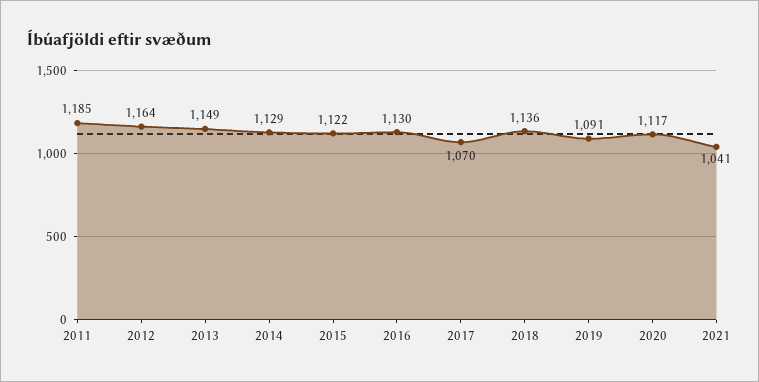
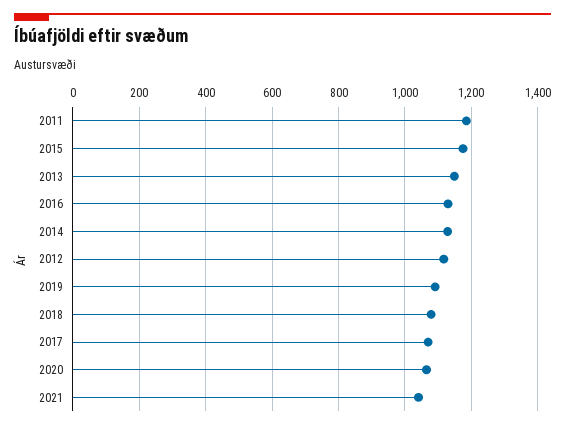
  {
    "2011": 1185,
-   "2012": 1164,
+   "2012": 1120,
    "2013": 1149,
    "2014": 1129,
-   "2015": 1122,
+   "2015": 1180,
    "2016": 1130,
    "2017": 1070,
-   "2018": 1136,
+   "2018": 1080,
    "2019": 1091,
-   "2020": 1117,
+   "2020": 1060,
    "2021": 1041
  }

